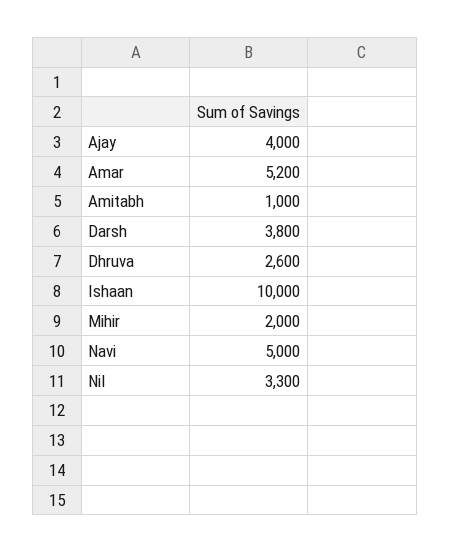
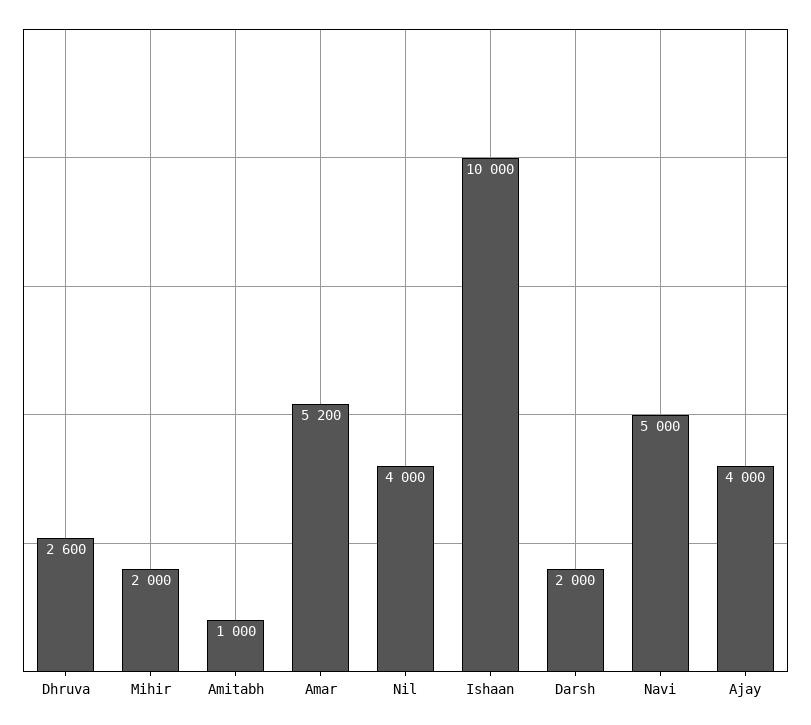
  {
    "Ajay": 4000,
    "Amar": 5200,
    "Amitabh": 1000,
-   "Darsh": 3800,
+   "Darsh": 2000,
    "Dhruva": 2600,
    "Ishaan": 10000,
    "Mihir": 2000,
    "Navi": 5000,
-   "Nil": 3300
+   "Nil": 4000
  }

